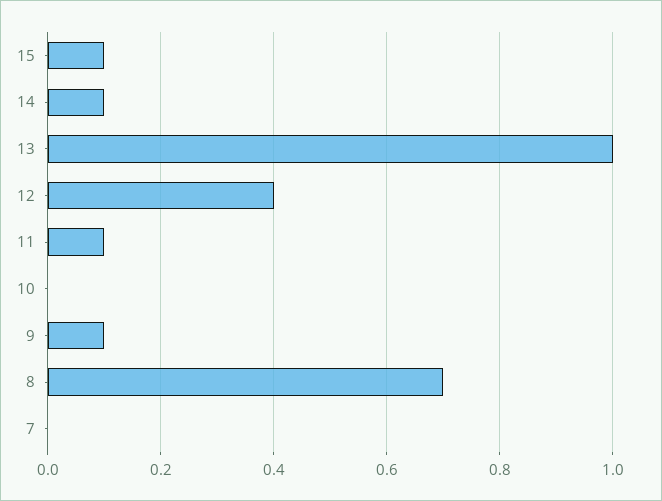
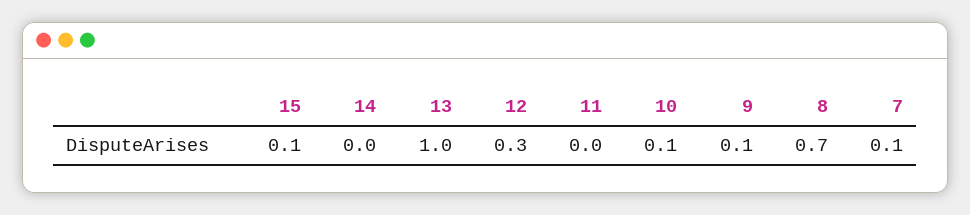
  {
    "15": 0.1,
-   "14": 0.1,
+   "14": 0,
    "13": 1,
-   "12": 0.4,
+   "12": 0.3,
-   "11": 0.1,
+   "11": 0,
-   "10": 0,
+   "10": 0.1,
    "9": 0.1,
    "8": 0.7,
-   "7": 0
+   "7": 0.1
  }

